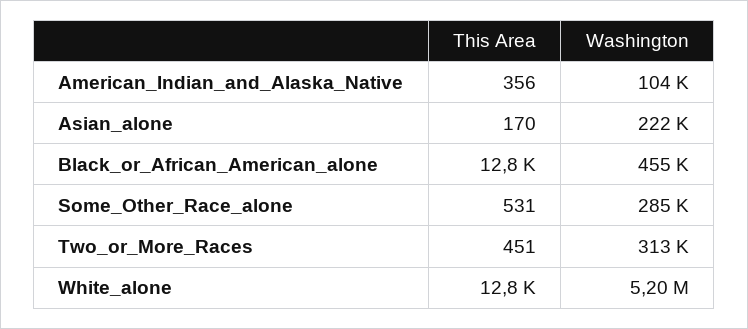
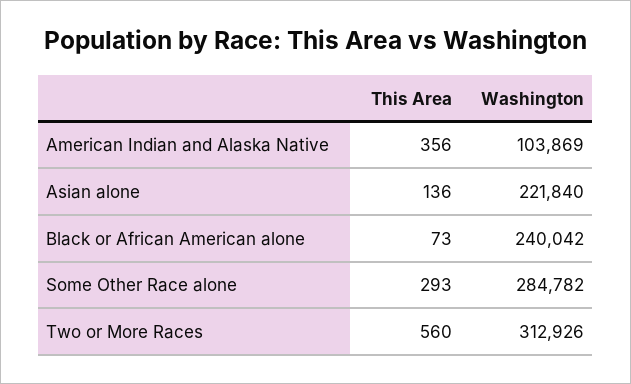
  {
    "This Area": {
      "American_Indian_and_Alaska_Native": 356,
-     "Asian_alone": 170,
+     "Asian_alone": 136,
-     "Black_or_African_American_alone": 12800,
+     "Black_or_African_American_alone": 73,
-     "Some_Other_Race_alone": 531,
+     "Some_Other_Race_alone": 293,
-     "Two_or_More_Races": 451,
+     "Two_or_More_Races": 560
-     "White_alone": 12800
    },
    "Washington": {
      "American_Indian_and_Alaska_Native": 103869,
      "Asian_alone": 221840,
-     "Black_or_African_American_alone": 455000,
+     "Black_or_African_American_alone": 240042,
      "Some_Other_Race_alone": 284782,
-     "Two_or_More_Races": 312926,
+     "Two_or_More_Races": 312926
-     "White_alone": 5200000
    }
  }

